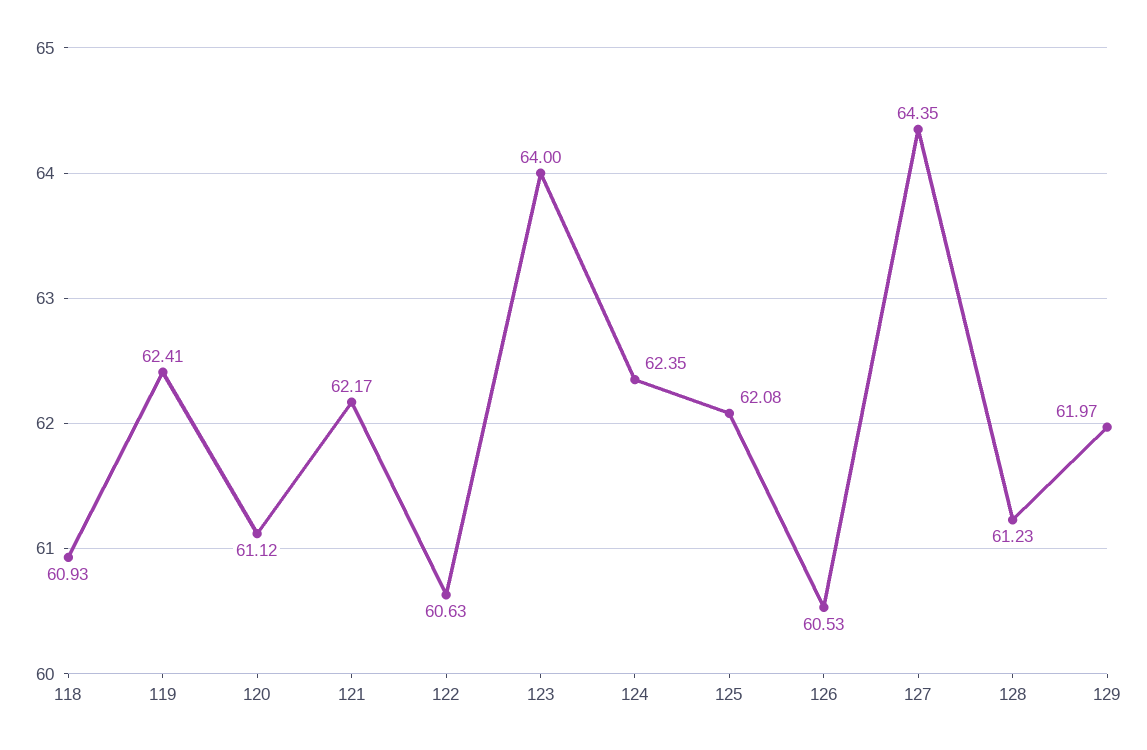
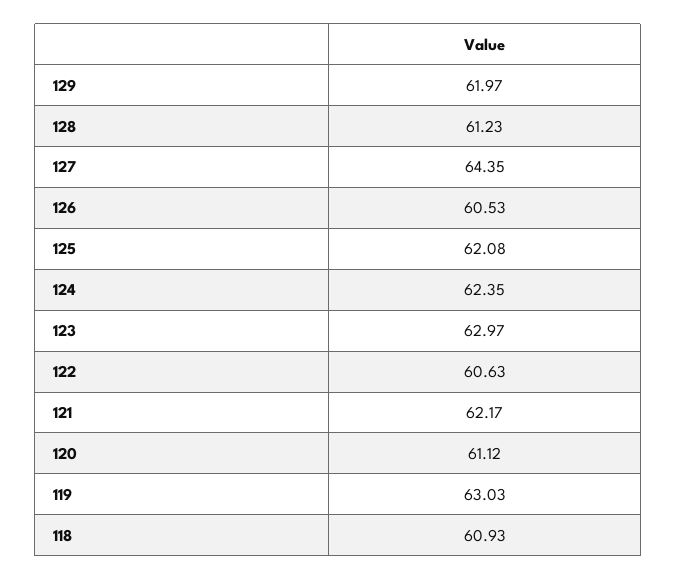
  {
    "118": 60.93,
-   "119": 62.41,
+   "119": 63.03,
    "120": 61.12,
    "121": 62.17,
    "122": 60.63,
-   "123": 64,
+   "123": 62.97,
    "124": 62.35,
    "125": 62.08,
    "126": 60.53,
    "127": 64.35,
    "128": 61.23,
    "129": 61.97
  }

